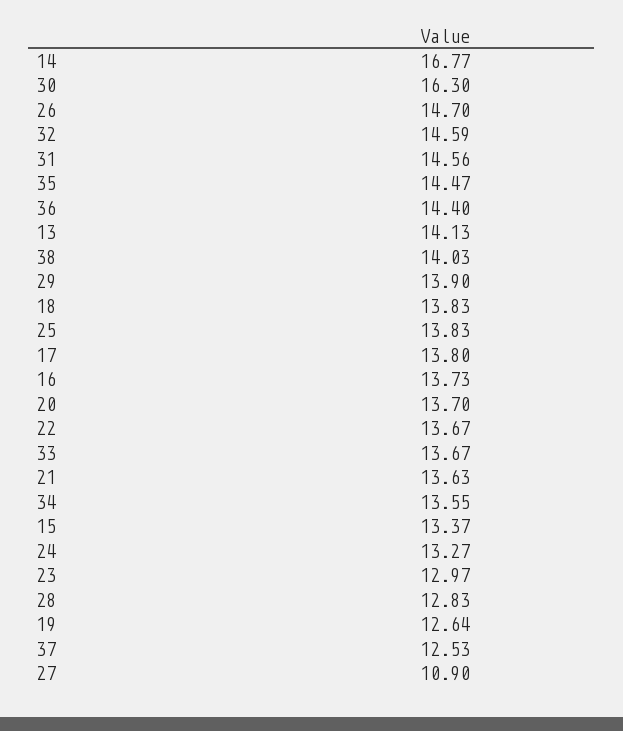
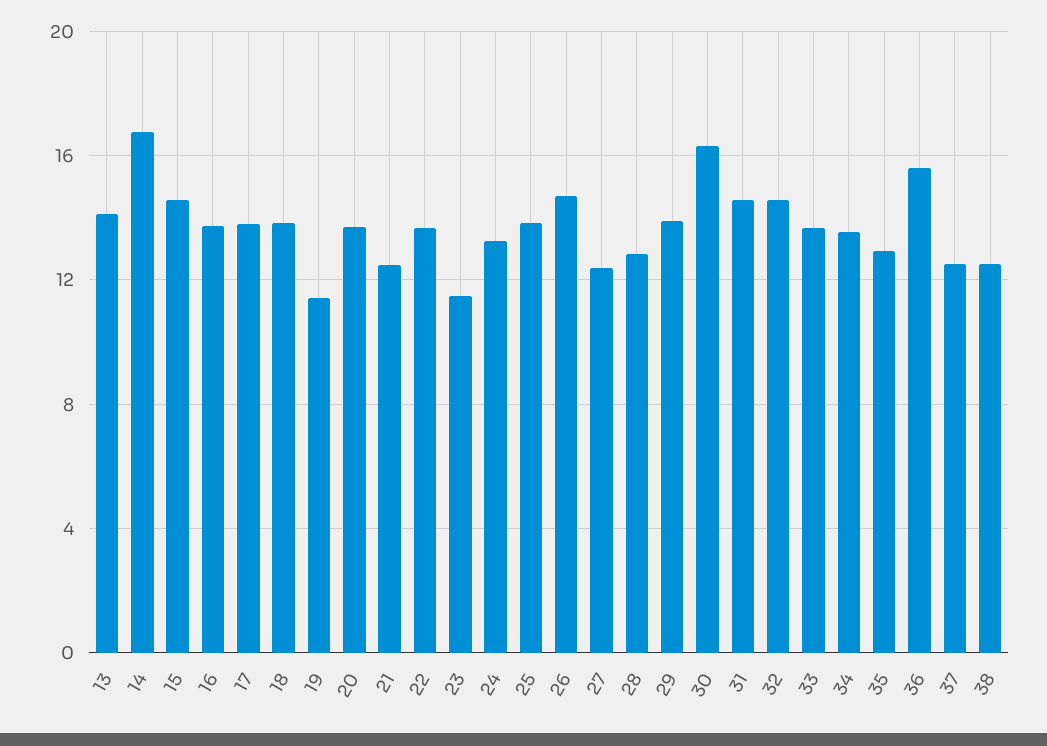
  {
    "14": 16.77,
    "30": 16.3,
    "26": 14.7,
    "32": 14.59,
    "31": 14.56,
-   "35": 14.47,
+   "35": 13,
-   "36": 14.4,
+   "36": 15.5,
    "13": 14.13,
-   "38": 14.03,
+   "38": 12.5,
    "29": 13.9,
    "18": 13.83,
    "25": 13.83,
    "17": 13.8,
    "16": 13.73,
    "20": 13.7,
    "22": 13.67,
    "33": 13.67,
-   "21": 13.63,
+   "21": 12.5,
    "34": 13.55,
-   "15": 13.37,
+   "15": 14.5,
    "24": 13.27,
-   "23": 12.97,
+   "23": 11.5,
    "28": 12.83,
-   "19": 12.64,
+   "19": 11.5,
    "37": 12.53,
-   "27": 10.9
+   "27": 12.5
  }

